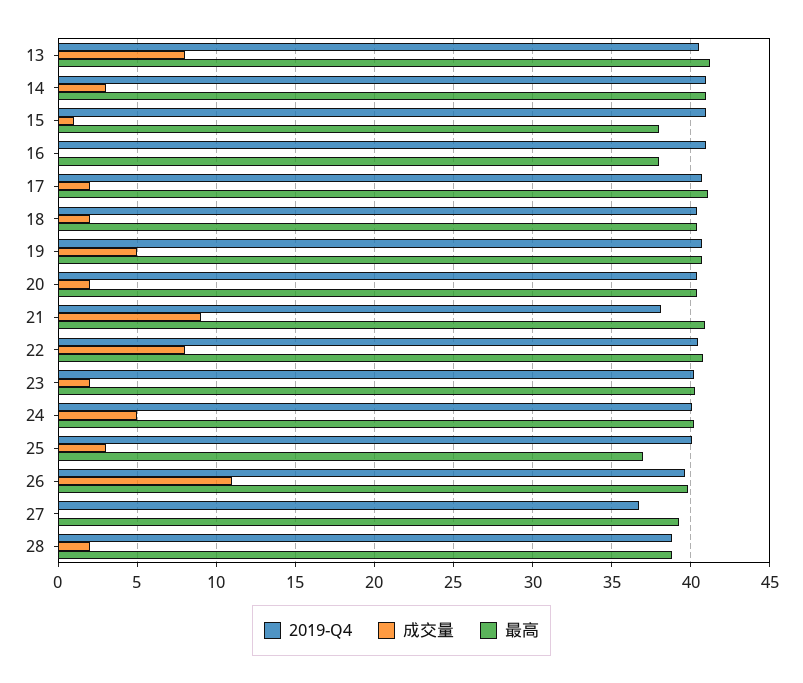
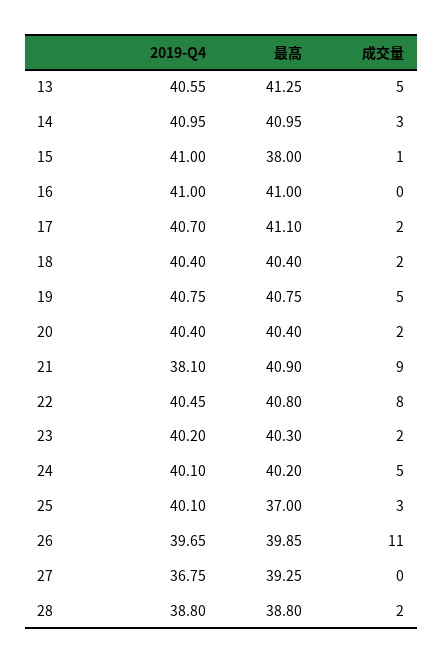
  {
    "2019-Q4": {
      "13": 40.55,
      "14": 40.95,
      "15": 41,
      "16": 41,
      "17": 40.7,
      "18": 40.4,
      "19": 40.75,
      "20": 40.4,
      "21": 38.1,
      "22": 40.45,
      "23": 40.2,
      "24": 40.1,
      "25": 40.1,
      "26": 39.65,
      "27": 36.75,
      "28": 38.8
    },
    "成交量": {
-     "13": 8,
+     "13": 5,
      "14": 3,
      "15": 1,
      "16": 0,
      "17": 2,
      "18": 2,
      "19": 5,
      "20": 2,
      "21": 9,
      "22": 8,
      "23": 2,
      "24": 5,
      "25": 3,
      "26": 11,
      "27": 0,
      "28": 2
    },
    "最高": {
      "13": 41.25,
      "14": 40.95,
      "15": 38,
-     "16": 38,
+     "16": 41,
      "17": 41.1,
      "18": 40.4,
      "19": 40.75,
      "20": 40.4,
      "21": 40.9,
      "22": 40.8,
      "23": 40.3,
      "24": 40.2,
      "25": 37,
      "26": 39.85,
      "27": 39.25,
      "28": 38.8
    }
  }

